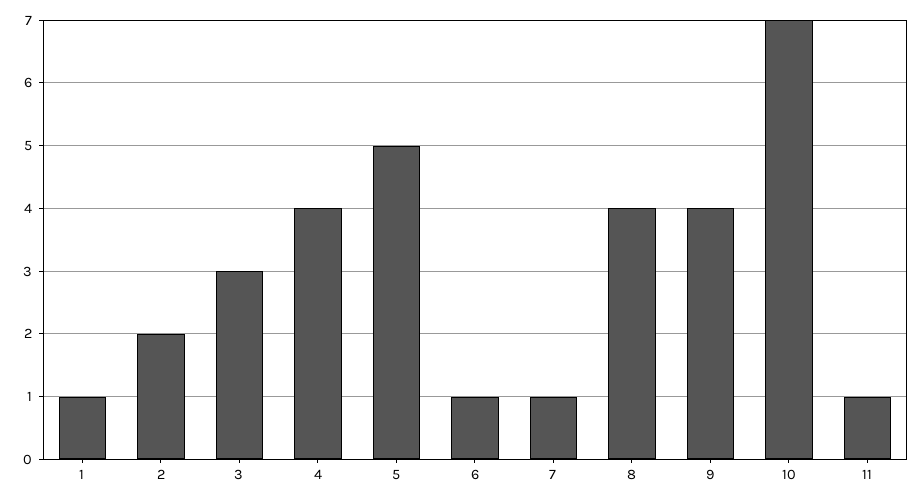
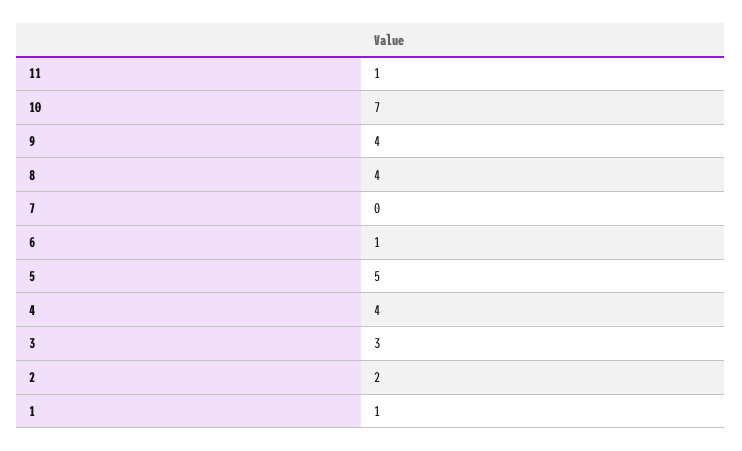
  {
    "1": 1,
    "2": 2,
    "3": 3,
    "4": 4,
    "5": 5,
    "6": 1,
-   "7": 1,
+   "7": 0,
    "8": 4,
    "9": 4,
    "10": 7,
    "11": 1
  }

